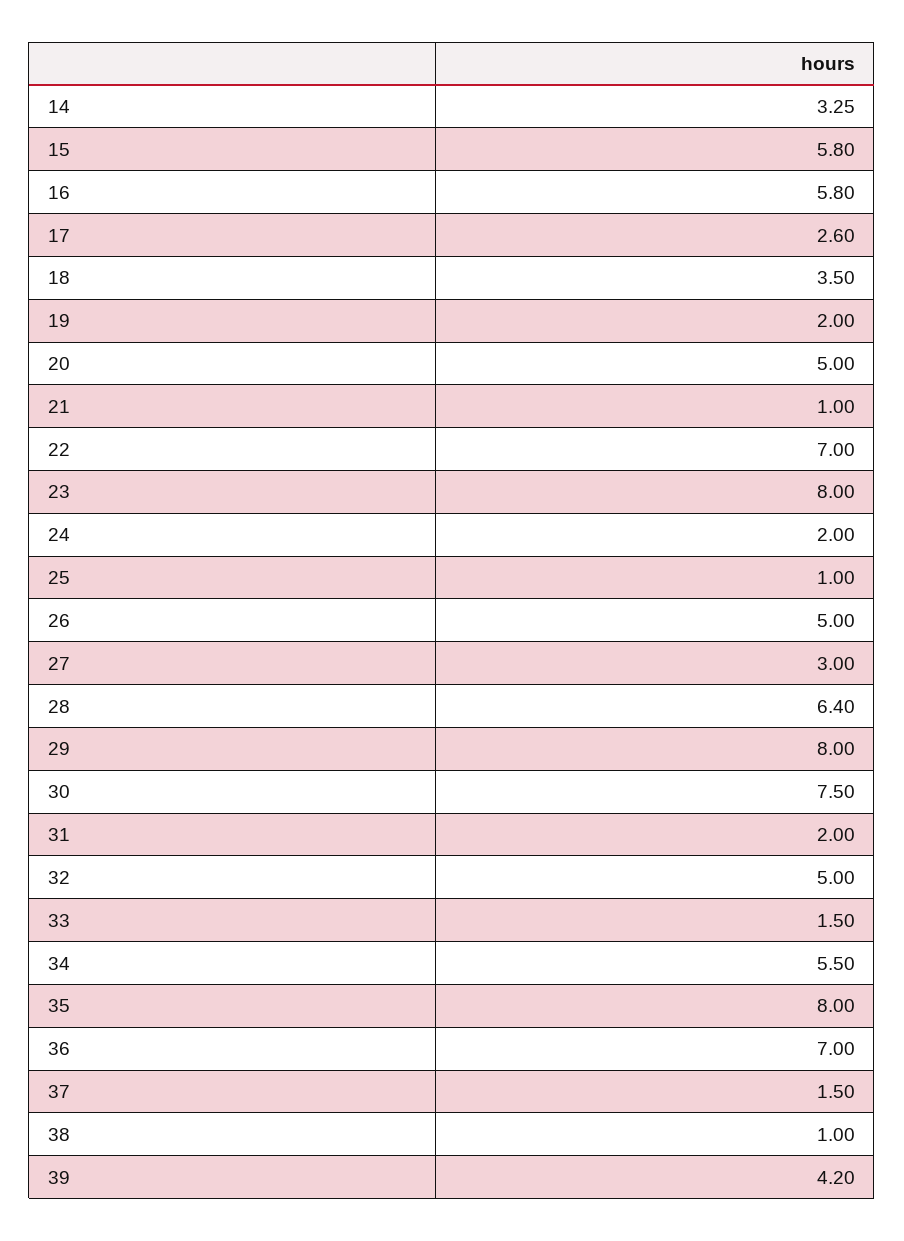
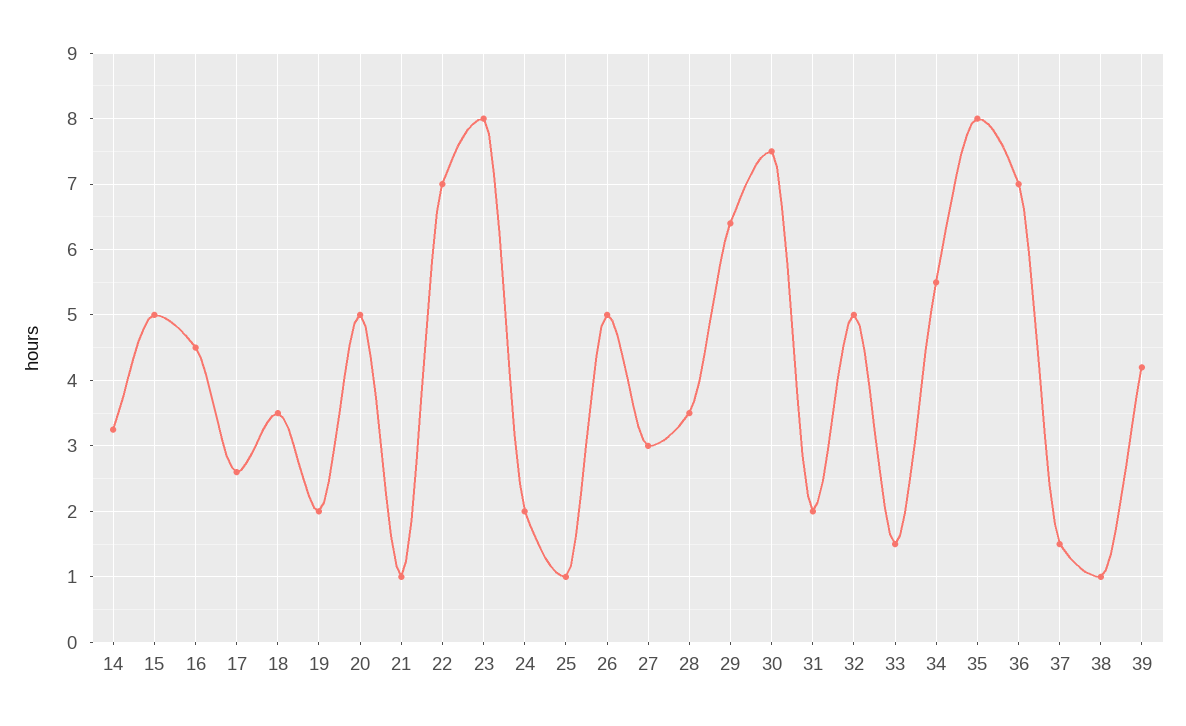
  {
    "14": 3.25,
-   "15": 5.8,
+   "15": 5,
-   "16": 5.8,
+   "16": 4.5,
    "17": 2.6,
    "18": 3.5,
    "19": 2,
    "20": 5,
    "21": 1,
    "22": 7,
    "23": 8,
    "24": 2,
    "25": 1,
    "26": 5,
    "27": 3,
-   "28": 6.4,
+   "28": 3.5,
-   "29": 8,
+   "29": 6.4,
    "30": 7.5,
    "31": 2,
    "32": 5,
    "33": 1.5,
    "34": 5.5,
    "35": 8,
    "36": 7,
    "37": 1.5,
    "38": 1,
    "39": 4.2
  }

